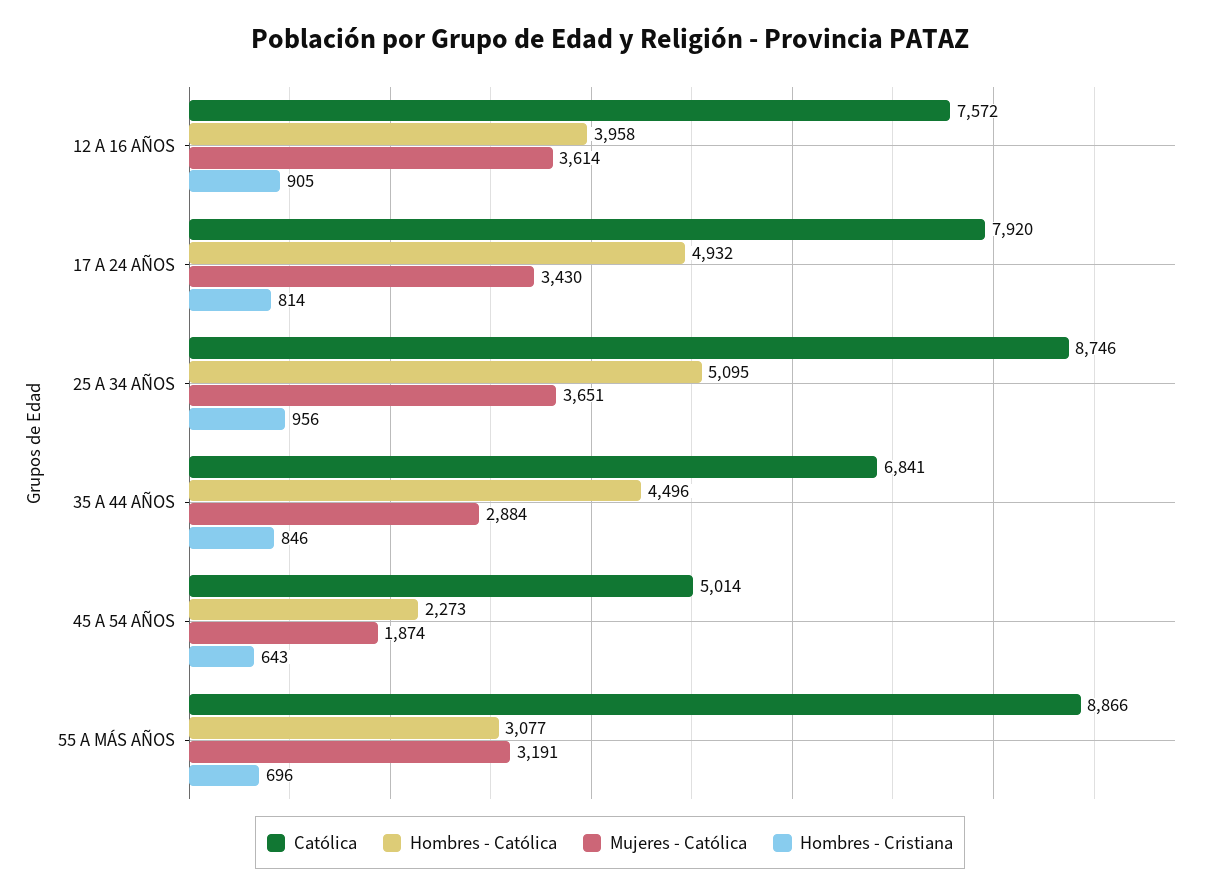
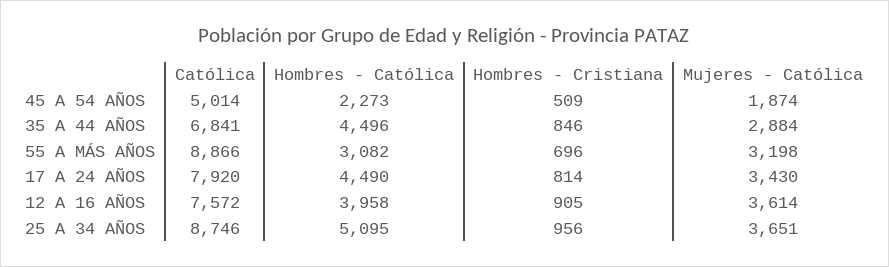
  {
    "Católica": {
      "12 A 16 AÑOS": 7572,
      "17 A 24 AÑOS": 7920,
      "25 A 34 AÑOS": 8746,
      "35 A 44 AÑOS": 6841,
      "45 A 54 AÑOS": 5014,
      "55 A MÁS AÑOS": 8866
    },
    "Hombres - Católica": {
      "12 A 16 AÑOS": 3958,
-     "17 A 24 AÑOS": 4932,
+     "17 A 24 AÑOS": 4490,
      "25 A 34 AÑOS": 5095,
      "35 A 44 AÑOS": 4496,
      "45 A 54 AÑOS": 2273,
-     "55 A MÁS AÑOS": 3077
+     "55 A MÁS AÑOS": 3082
    },
    "Mujeres - Católica": {
      "12 A 16 AÑOS": 3614,
      "17 A 24 AÑOS": 3430,
      "25 A 34 AÑOS": 3651,
      "35 A 44 AÑOS": 2884,
      "45 A 54 AÑOS": 1874,
-     "55 A MÁS AÑOS": 3191
+     "55 A MÁS AÑOS": 3198
    },
    "Hombres - Cristiana": {
      "12 A 16 AÑOS": 905,
      "17 A 24 AÑOS": 814,
      "25 A 34 AÑOS": 956,
      "35 A 44 AÑOS": 846,
-     "45 A 54 AÑOS": 643,
+     "45 A 54 AÑOS": 509,
      "55 A MÁS AÑOS": 696
    }
  }

